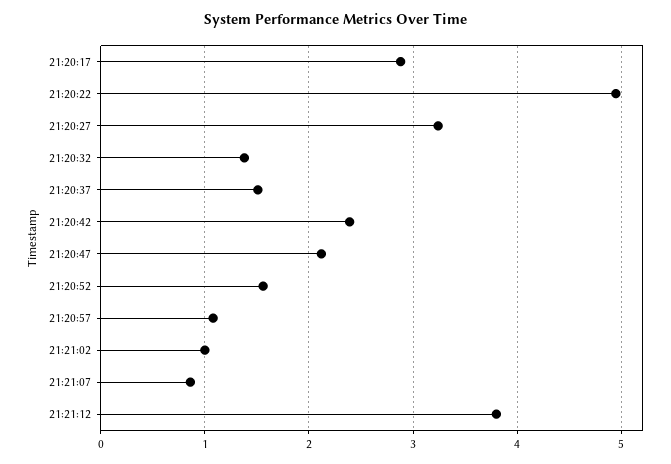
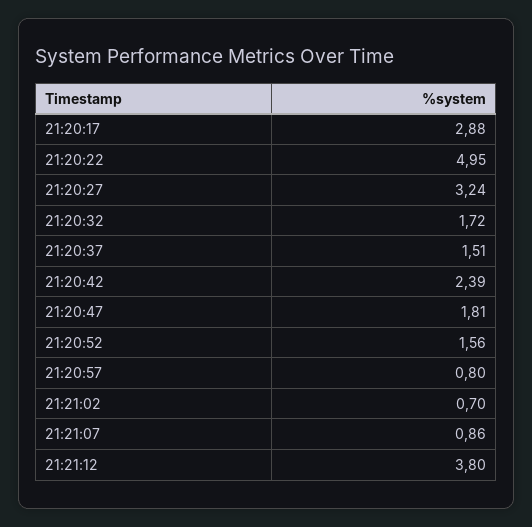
  {
    "21:20:17": 2.88,
    "21:20:22": 4.95,
    "21:20:27": 3.24,
-   "21:20:32": 1.4,
+   "21:20:32": 1.72,
    "21:20:37": 1.51,
    "21:20:42": 2.39,
-   "21:20:47": 2.1,
+   "21:20:47": 1.81,
    "21:20:52": 1.56,
-   "21:20:57": 1.1,
+   "21:20:57": 0.8,
-   "21:21:02": 1,
+   "21:21:02": 0.7,
    "21:21:07": 0.86,
    "21:21:12": 3.8
  }

